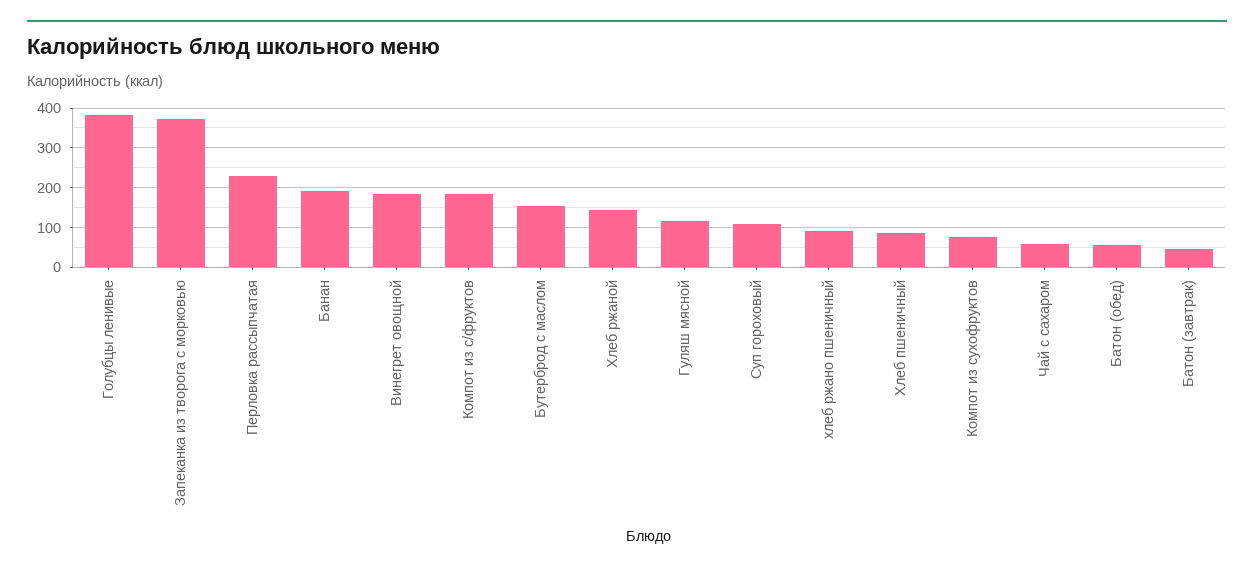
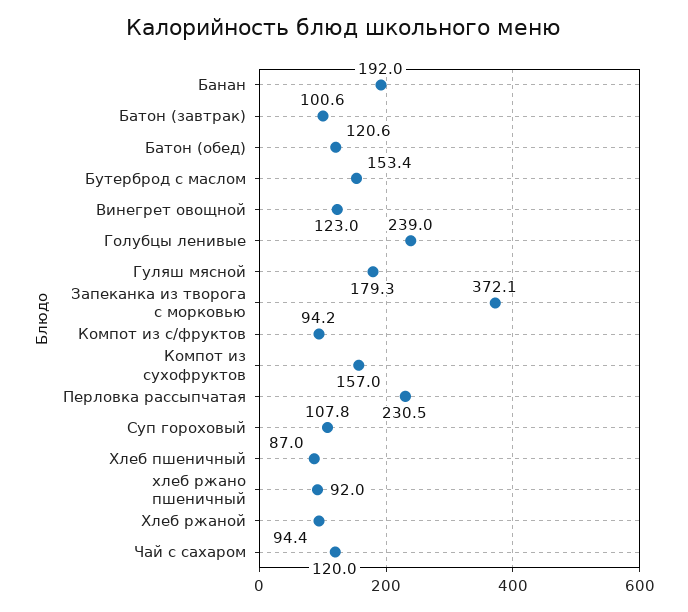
  {
-   "Голубцы ленивые": 380,
+   "Голубцы ленивые": 239,
    "Запеканка из творога с морковью": 372.1,
    "Перловка рассыпчатая": 230.5,
    "Банан": 192,
-   "Винегрет овощной": 180,
+   "Винегрет овощной": 123,
-   "Компот из с/фруктов": 180,
+   "Компот из с/фруктов": 94.2,
    "Бутерброд с маслом": 153.4,
-   "Хлеб ржаной": 140,
+   "Хлеб ржаной": 94.4,
-   "Гуляш мясной": 120,
+   "Гуляш мясной": 179.3,
    "Суп гороховый": 107.8,
    "хлеб ржано пшеничный": 92,
    "Хлеб пшеничный": 87,
-   "Компот из сухофруктов": 80,
+   "Компот из сухофруктов": 157,
-   "Чай с сахаром": 60,
+   "Чай с сахаром": 120,
-   "Батон (обед)": 60,
+   "Батон (обед)": 120.6,
-   "Батон (завтрак)": 40
+   "Батон (завтрак)": 100.6
  }

